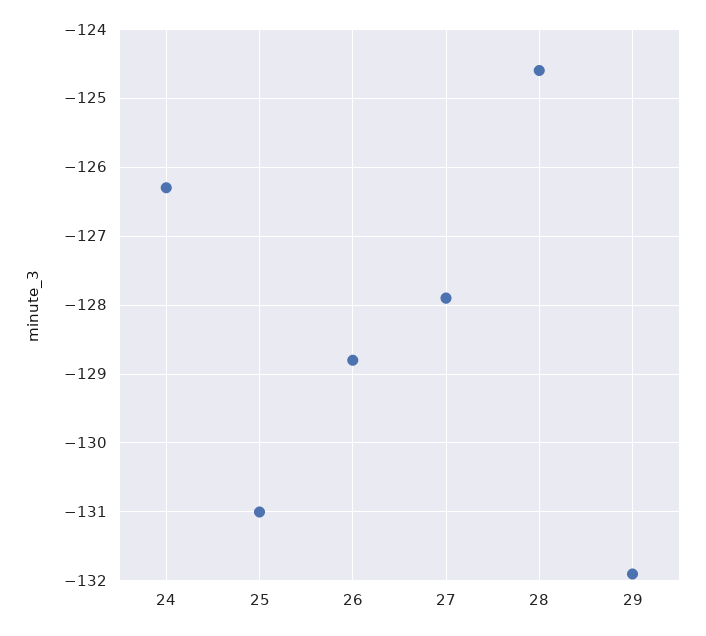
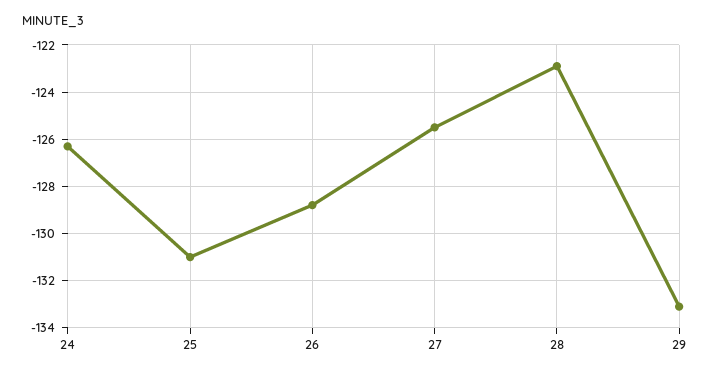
  {
    "24": -126.3,
    "25": -131,
    "26": -128.8,
-   "27": -127.9,
+   "27": -125.5,
-   "28": -124.6,
+   "28": -123,
-   "29": -131.9
+   "29": -133
  }

